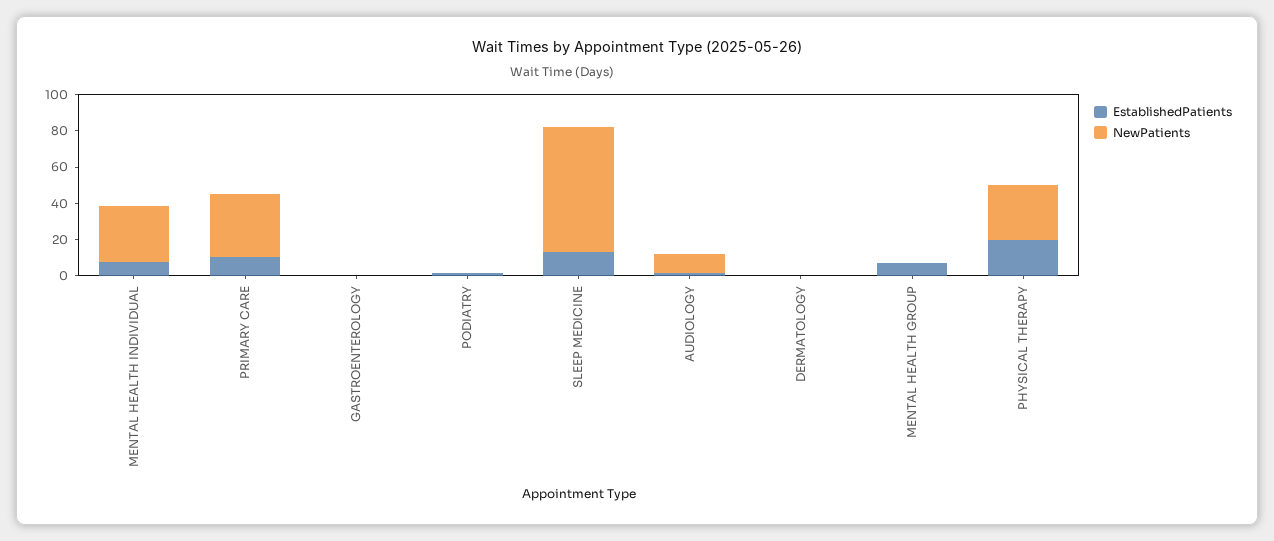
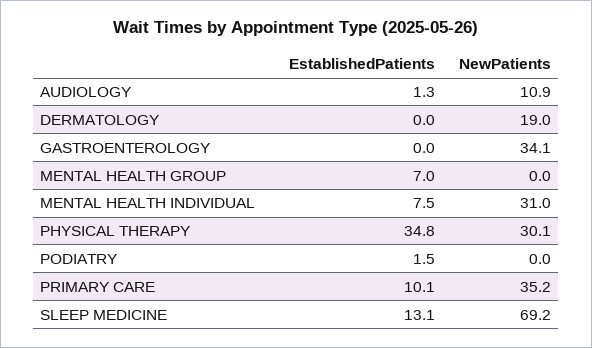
  {
    "EstablishedPatients": {
      "MENTAL HEALTH INDIVIDUAL": 7.5,
      "PRIMARY CARE": 10.1,
      "GASTROENTEROLOGY": 0,
      "PODIATRY": 1.5,
      "SLEEP MEDICINE": 13.1,
      "AUDIOLOGY": 1.3,
      "DERMATOLOGY": 0,
      "MENTAL HEALTH GROUP": 7,
-     "PHYSICAL THERAPY": 20
+     "PHYSICAL THERAPY": 34.8
    },
    "NewPatients": {
      "MENTAL HEALTH INDIVIDUAL": 31,
      "PRIMARY CARE": 35.2,
-     "GASTROENTEROLOGY": 0,
+     "GASTROENTEROLOGY": 34.1,
      "PODIATRY": 0,
      "SLEEP MEDICINE": 69.2,
      "AUDIOLOGY": 10.9,
-     "DERMATOLOGY": 0,
+     "DERMATOLOGY": 19,
      "MENTAL HEALTH GROUP": 0,
      "PHYSICAL THERAPY": 30.1
    }
  }

